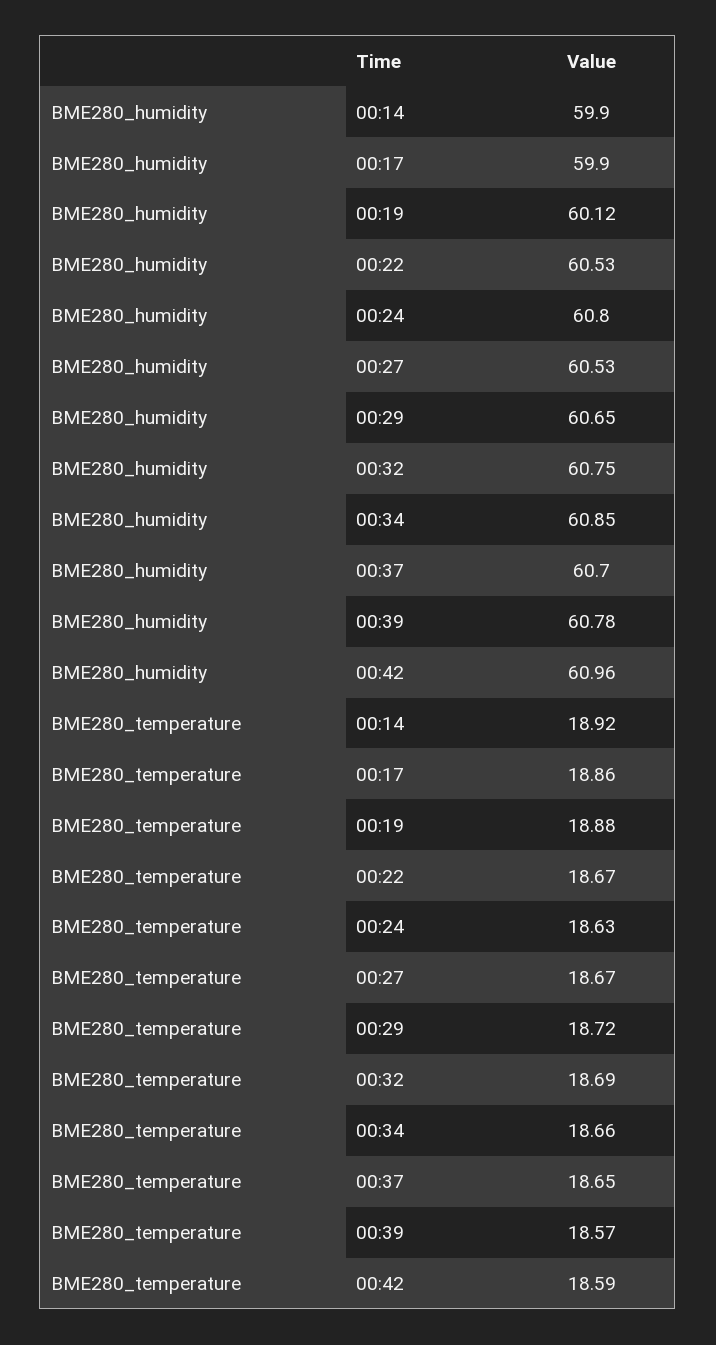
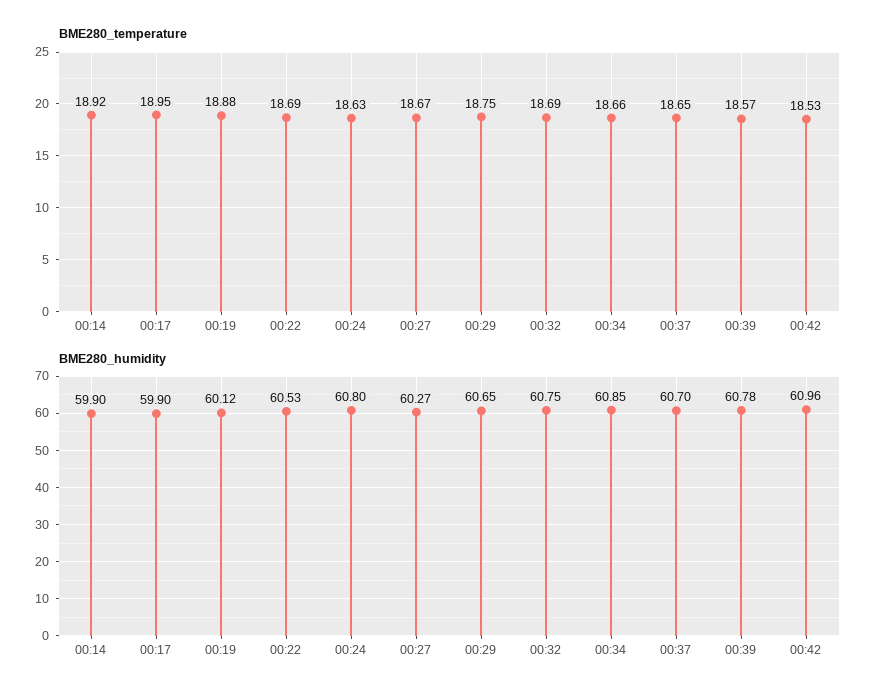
  {
    "BME280_humidity": {
      "00:14": 59.9,
      "00:17": 59.9,
      "00:19": 60.12,
      "00:22": 60.53,
      "00:24": 60.8,
-     "00:27": 60.53,
+     "00:27": 60.27,
      "00:29": 60.65,
      "00:32": 60.75,
      "00:34": 60.85,
      "00:37": 60.7,
      "00:39": 60.78,
      "00:42": 60.96
    },
    "BME280_temperature": {
      "00:14": 18.92,
-     "00:17": 18.86,
+     "00:17": 18.95,
      "00:19": 18.88,
-     "00:22": 18.67,
+     "00:22": 18.69,
      "00:24": 18.63,
      "00:27": 18.67,
-     "00:29": 18.72,
+     "00:29": 18.75,
      "00:32": 18.69,
      "00:34": 18.66,
      "00:37": 18.65,
      "00:39": 18.57,
-     "00:42": 18.59
+     "00:42": 18.53
    }
  }

